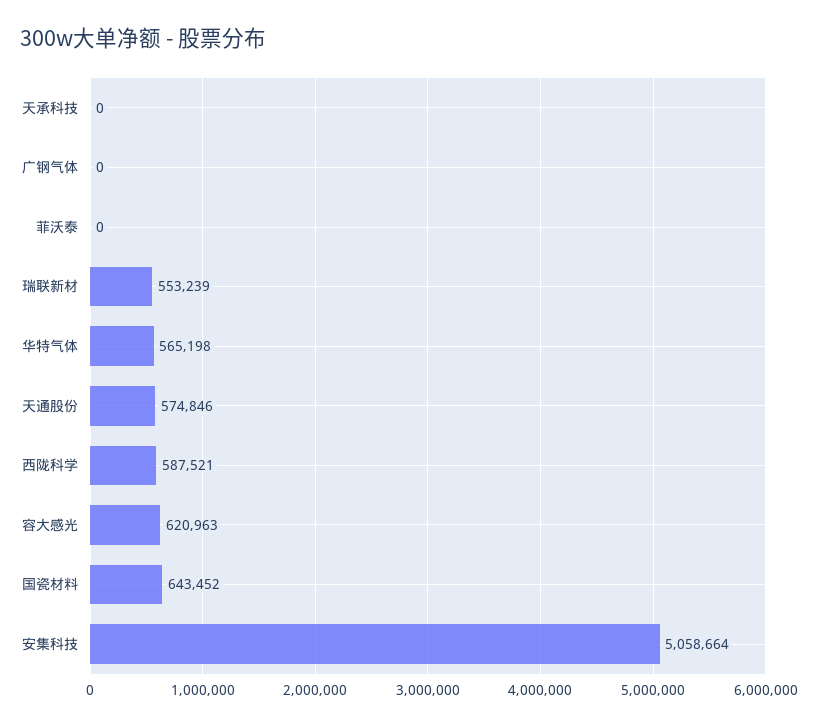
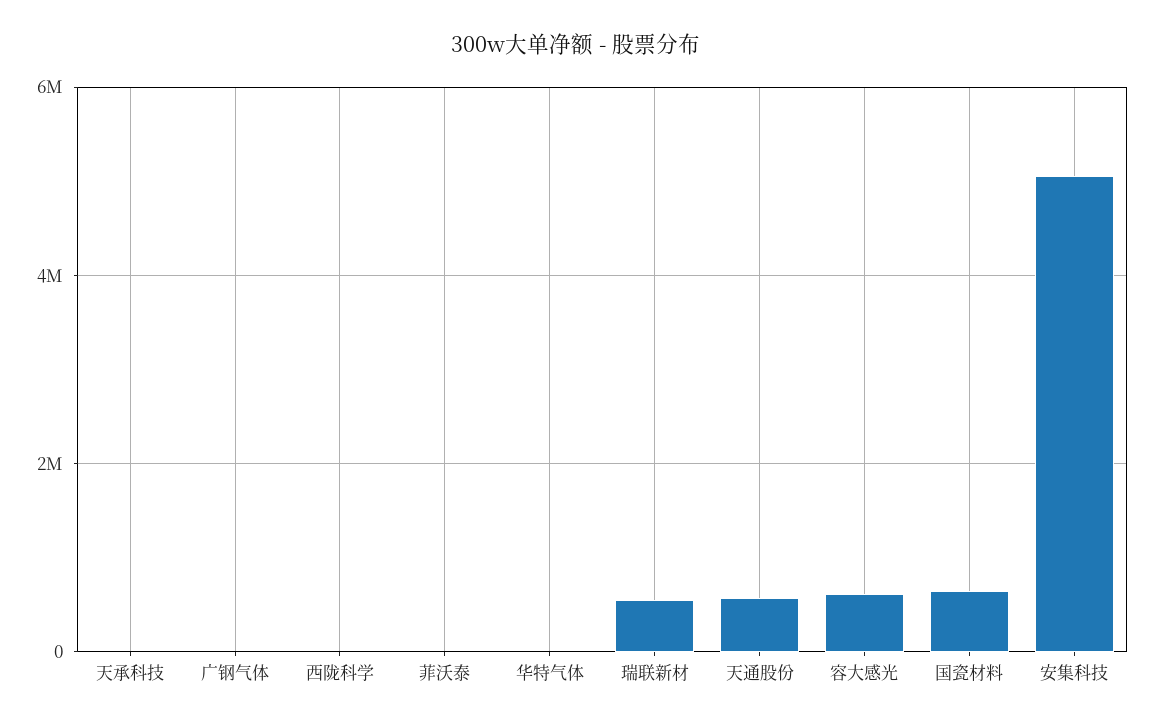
  {
    "天承科技": 0,
    "广钢气体": 0,
    "菲沃泰": 0,
    "瑞联新材": 553239,
-   "华特气体": 565198,
+   "华特气体": 0,
    "天通股份": 574846,
-   "西陇科学": 587521,
+   "西陇科学": 0,
    "容大感光": 620963,
    "国瓷材料": 643452,
    "安集科技": 5058664
  }

